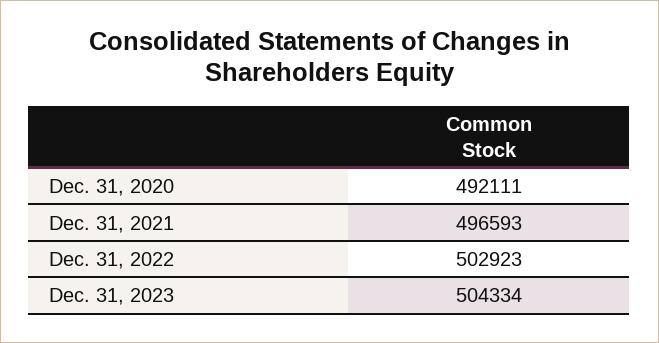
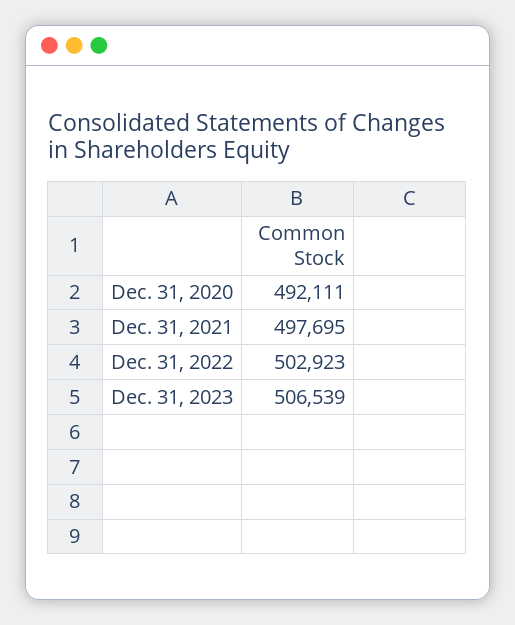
  {
    "Dec. 31, 2020": 492111,
-   "Dec. 31, 2021": 496593,
+   "Dec. 31, 2021": 497695,
    "Dec. 31, 2022": 502923,
-   "Dec. 31, 2023": 504334
+   "Dec. 31, 2023": 506539
  }

